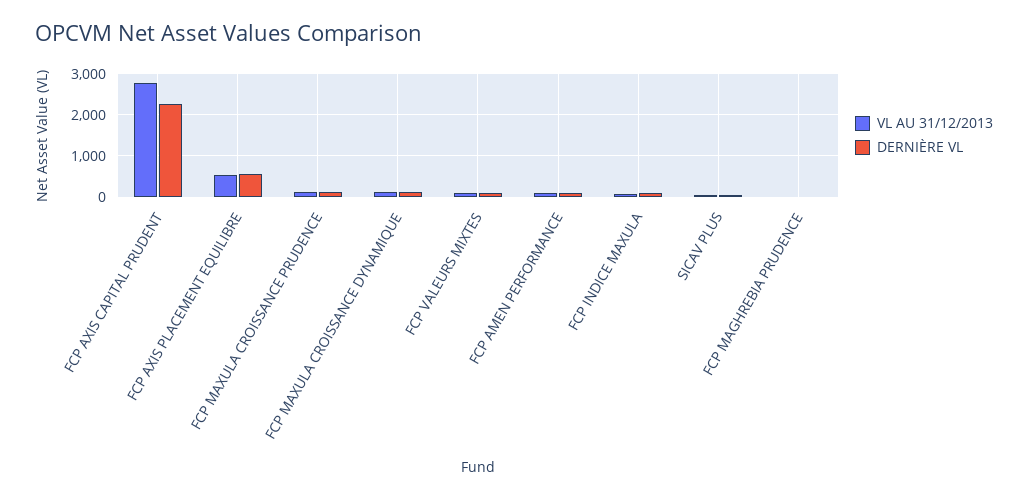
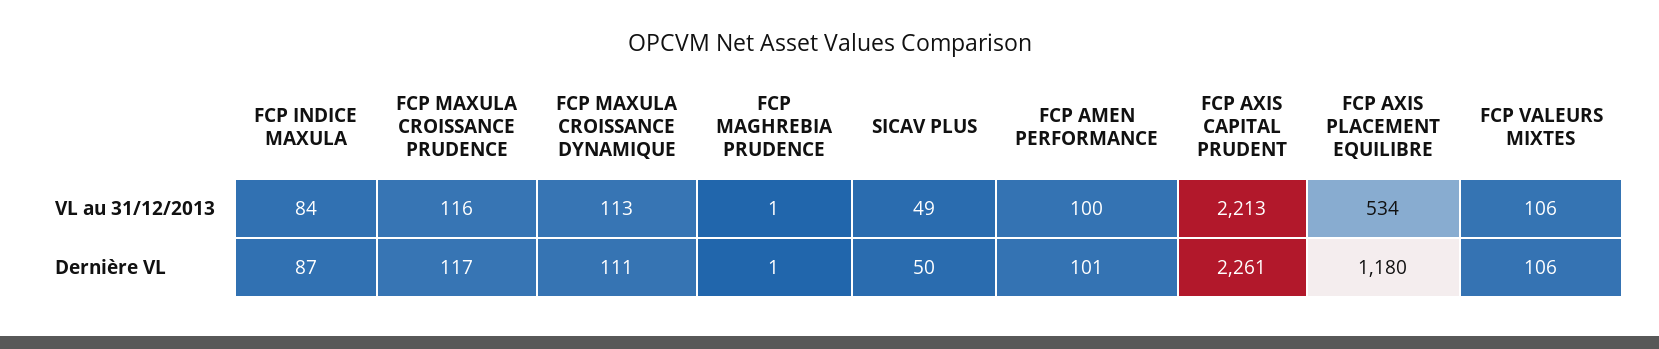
  {
    "VL AU 31/12/2013": {
-     "FCP AXIS CAPITAL PRUDENT": 2800,
+     "FCP AXIS CAPITAL PRUDENT": 2213,
      "FCP AXIS PLACEMENT EQUILIBRE": 534,
      "FCP MAXULA CROISSANCE PRUDENCE": 116,
      "FCP MAXULA CROISSANCE DYNAMIQUE": 113,
      "FCP VALEURS MIXTES": 106,
      "FCP AMEN PERFORMANCE": 100,
      "FCP INDICE MAXULA": 84,
      "SICAV PLUS": 49,
      "FCP MAGHREBIA PRUDENCE": 1
    },
    "DERNIÈRE VL": {
      "FCP AXIS CAPITAL PRUDENT": 2261,
-     "FCP AXIS PLACEMENT EQUILIBRE": 600,
+     "FCP AXIS PLACEMENT EQUILIBRE": 1180,
      "FCP MAXULA CROISSANCE PRUDENCE": 117,
      "FCP MAXULA CROISSANCE DYNAMIQUE": 111,
      "FCP VALEURS MIXTES": 106,
      "FCP AMEN PERFORMANCE": 101,
      "FCP INDICE MAXULA": 87,
      "SICAV PLUS": 50,
      "FCP MAGHREBIA PRUDENCE": 1
    }
  }

